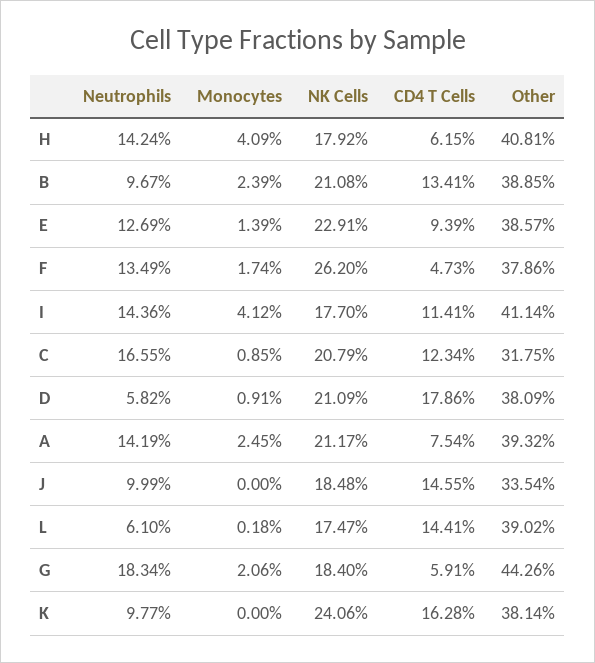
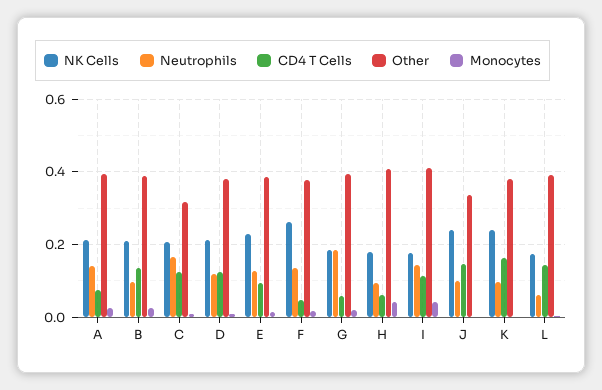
  {
    "Neutrophils": {
-     "H": 0.1424,
+     "H": 0.1,
      "B": 0.0967,
      "E": 0.1269,
      "F": 0.1349,
      "I": 0.1436,
      "C": 0.1655,
-     "D": 0.0582,
+     "D": 0.12,
      "A": 0.1419,
      "J": 0.0999,
      "L": 0.061,
      "G": 0.1834,
      "K": 0.0977
    },
    "Monocytes": {
      "H": 0.0409,
      "B": 0.0239,
      "E": 0.0139,
      "F": 0.0174,
      "I": 0.0412,
      "C": 0.0085,
      "D": 0.0091,
      "A": 0.0245,
      "J": 0,
      "L": 0.0018,
      "G": 0.0206,
      "K": 0
    },
    "NK Cells": {
      "H": 0.1792,
      "B": 0.2108,
      "E": 0.2291,
      "F": 0.262,
      "I": 0.177,
      "C": 0.2079,
      "D": 0.2109,
      "A": 0.2117,
-     "J": 0.1848,
+     "J": 0.24,
      "L": 0.1747,
      "G": 0.184,
      "K": 0.2406
    },
    "CD4 T Cells": {
      "H": 0.0615,
      "B": 0.1341,
      "E": 0.0939,
      "F": 0.0473,
      "I": 0.1141,
      "C": 0.1234,
-     "D": 0.1786,
+     "D": 0.12,
      "A": 0.0754,
      "J": 0.1455,
      "L": 0.1441,
      "G": 0.0591,
      "K": 0.1628
    },
    "Other": {
      "H": 0.4081,
      "B": 0.3885,
      "E": 0.3857,
      "F": 0.3786,
      "I": 0.4114,
      "C": 0.3175,
      "D": 0.3809,
      "A": 0.3932,
      "J": 0.3354,
      "L": 0.3902,
-     "G": 0.4426,
+     "G": 0.4,
      "K": 0.3814
    }
  }

